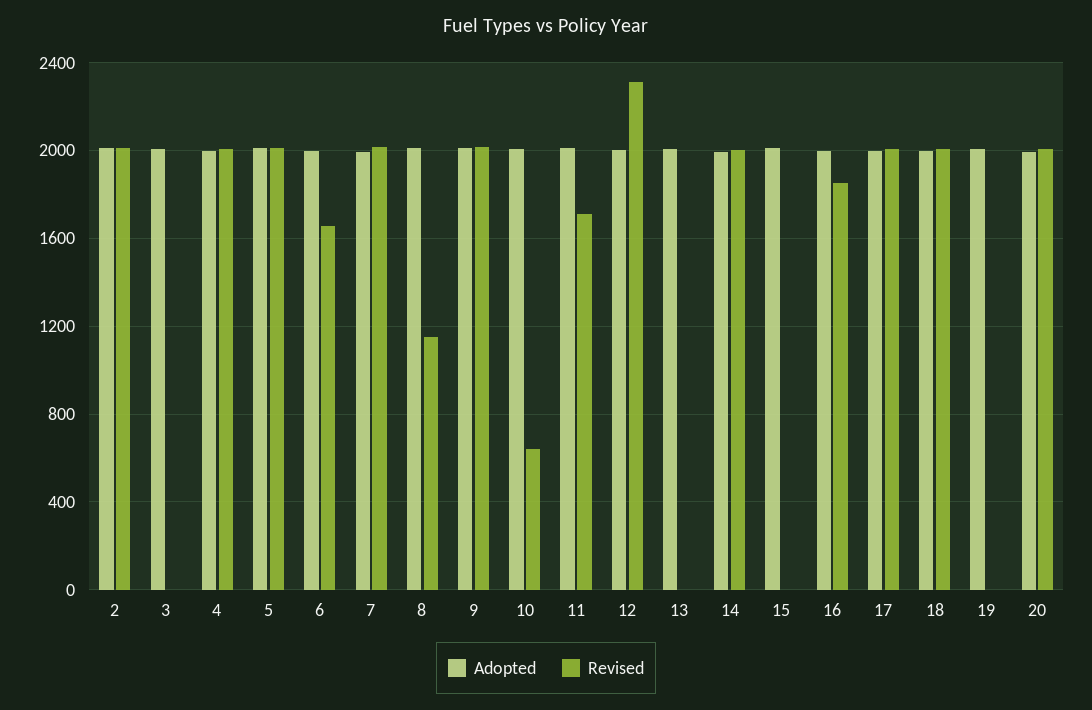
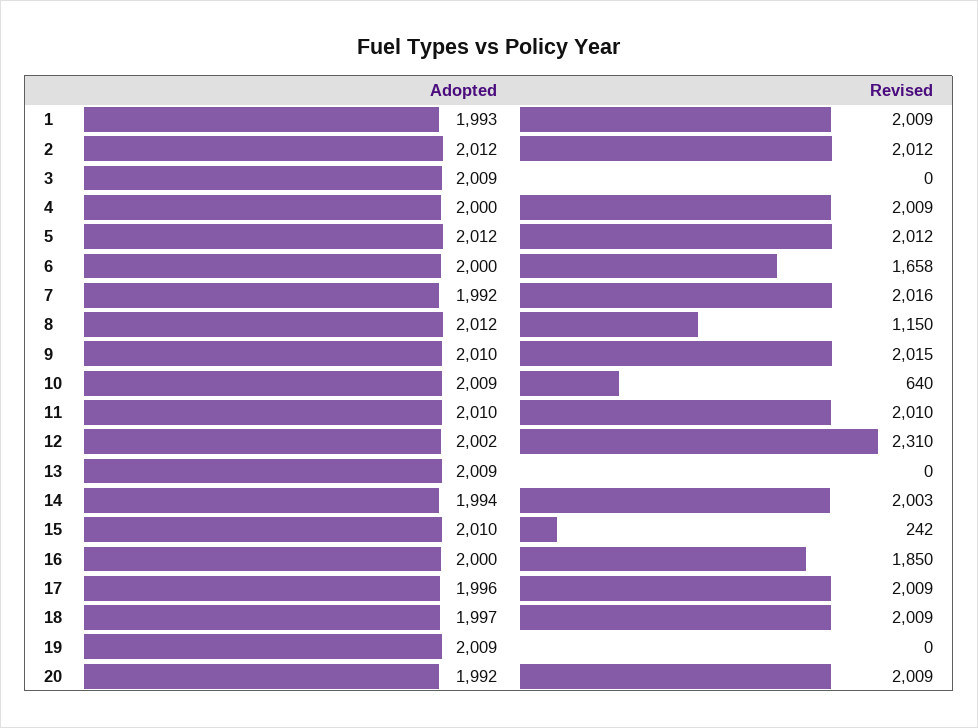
  {
    "Adopted": {
      "2": 2012,
      "3": 2009,
      "4": 2000,
      "5": 2012,
      "6": 2000,
      "7": 1992,
      "8": 2012,
      "9": 2010,
      "10": 2009,
      "11": 2010,
      "12": 2002,
      "13": 2009,
      "14": 1994,
      "15": 2010,
      "16": 2000,
      "17": 1996,
      "18": 1997,
      "19": 2009,
-     "20": 1992
+     "20": 1992,
+     "1": 1993
    },
    "Revised": {
      "2": 2012,
      "3": 0,
      "4": 2009,
      "5": 2012,
      "6": 1658,
      "7": 2016,
      "8": 1150,
      "9": 2015,
      "10": 640,
-     "11": 1700,
+     "11": 2010,
      "12": 2310,
      "13": 0,
      "14": 2003,
-     "15": 0,
+     "15": 242,
      "16": 1850,
      "17": 2009,
      "18": 2009,
      "19": 0,
-     "20": 2009
+     "20": 2009,
+     "1": 2009
    }
  }

